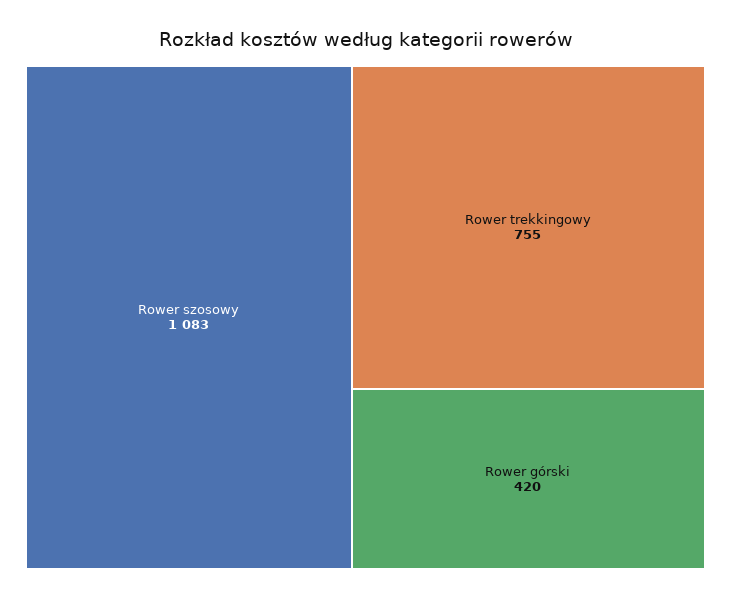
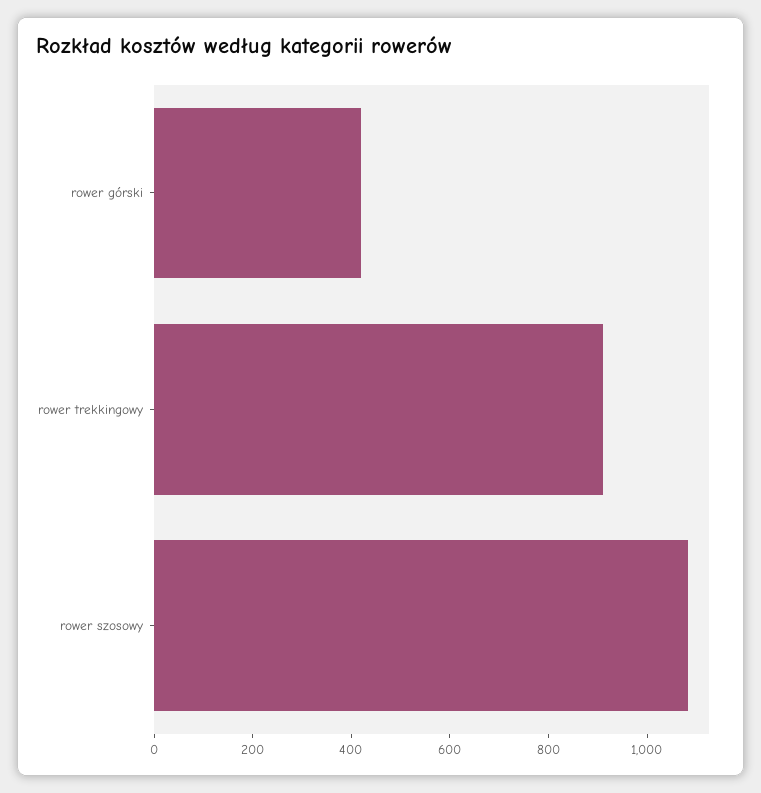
  {
    "Rower szosowy": 1083,
-   "Rower trekkingowy": 755,
+   "Rower trekkingowy": 900,
    "Rower górski": 420
  }

